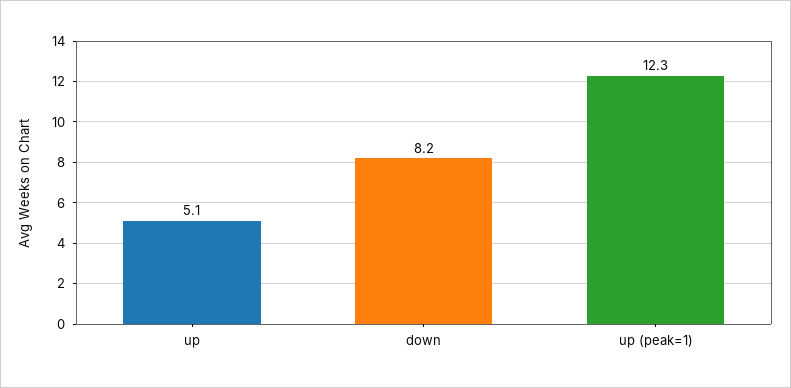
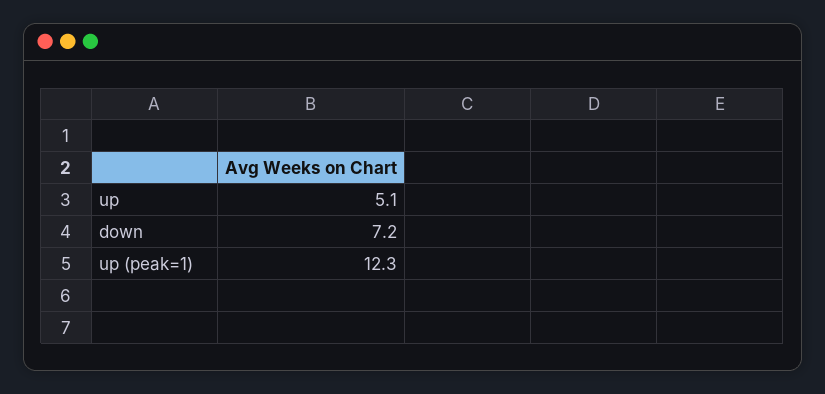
  {
    "up": 5.1,
-   "down": 8.2,
+   "down": 7.2,
    "up (peak=1)": 12.3
  }

